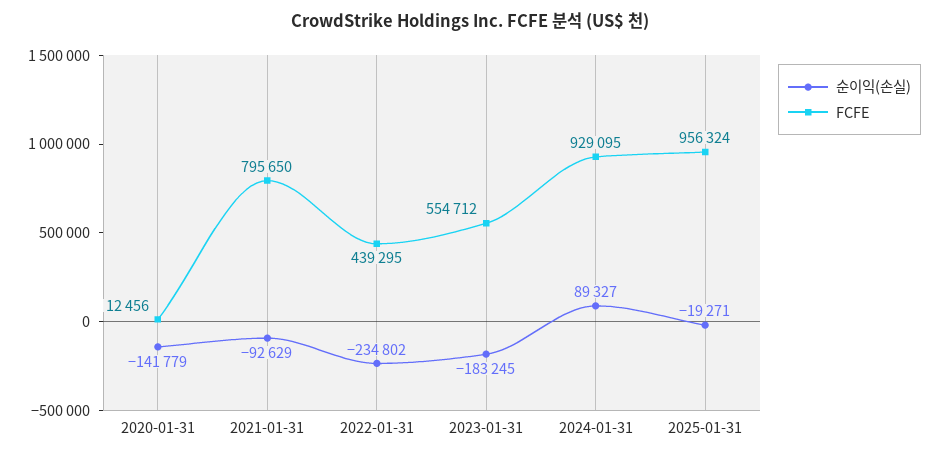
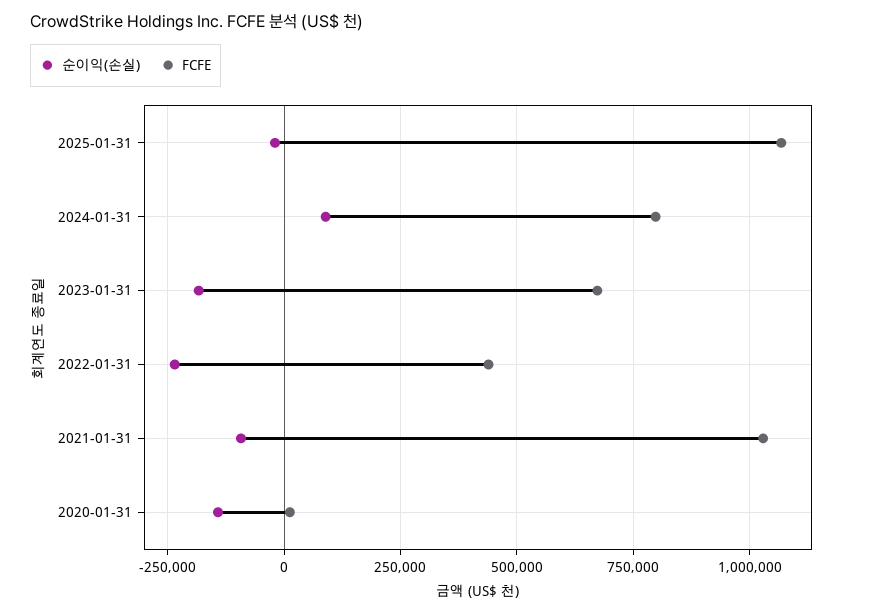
  {
    "순이익(손실)": {
      "2020-01-31": -141779,
      "2021-01-31": -92629,
      "2022-01-31": -234802,
      "2023-01-31": -183245,
      "2024-01-31": 89327,
      "2025-01-31": -19271
    },
    "FCFE": {
      "2020-01-31": 12456,
-     "2021-01-31": 795650,
+     "2021-01-31": 1025000,
      "2022-01-31": 439295,
-     "2023-01-31": 554712,
+     "2023-01-31": 675000,
-     "2024-01-31": 929095,
+     "2024-01-31": 800000,
-     "2025-01-31": 956324
+     "2025-01-31": 1075000
    }
  }

